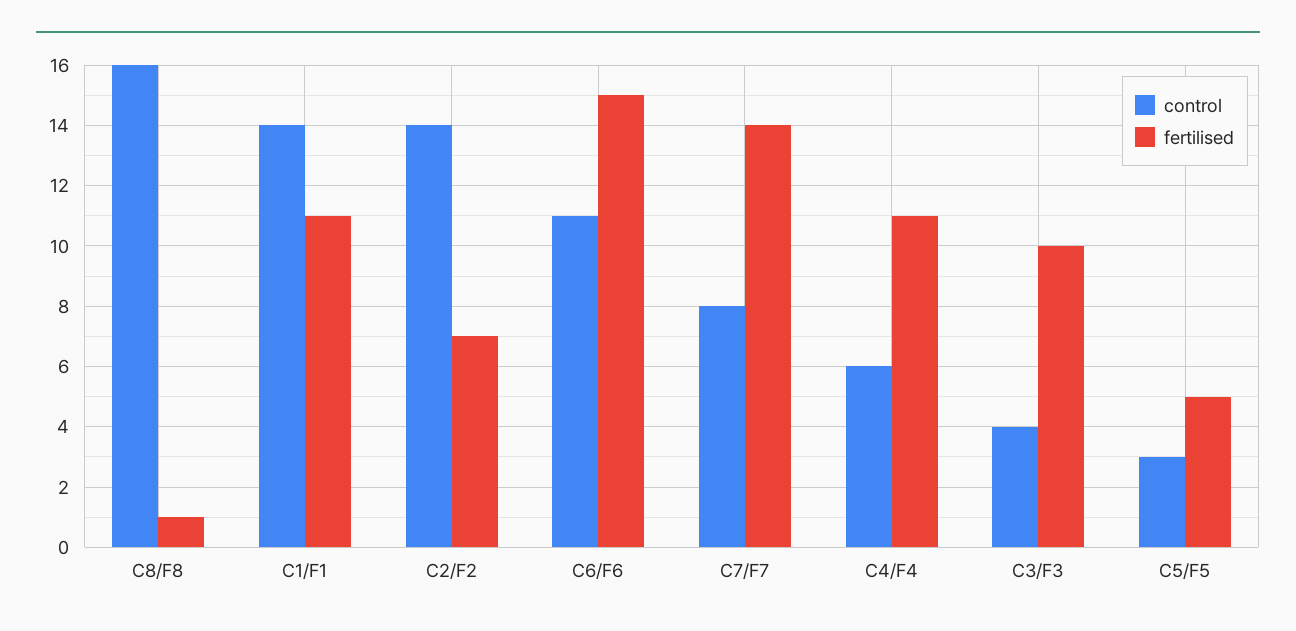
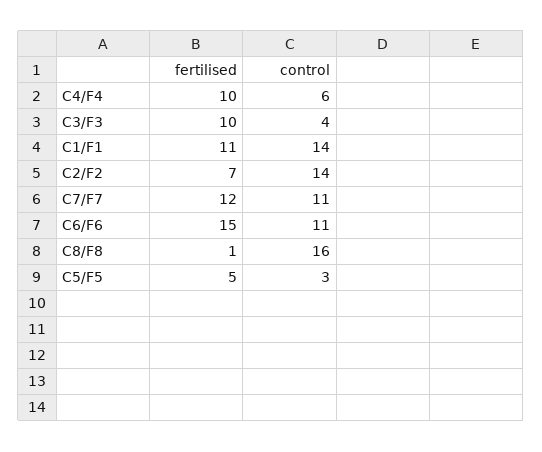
  {
    "control": {
      "C8/F8": 16,
      "C1/F1": 14,
      "C2/F2": 14,
      "C6/F6": 11,
-     "C7/F7": 8,
+     "C7/F7": 11,
      "C4/F4": 6,
      "C3/F3": 4,
      "C5/F5": 3
    },
    "fertilised": {
      "C8/F8": 1,
      "C1/F1": 11,
      "C2/F2": 7,
      "C6/F6": 15,
-     "C7/F7": 14,
+     "C7/F7": 12,
-     "C4/F4": 11,
+     "C4/F4": 10,
      "C3/F3": 10,
      "C5/F5": 5
    }
  }

